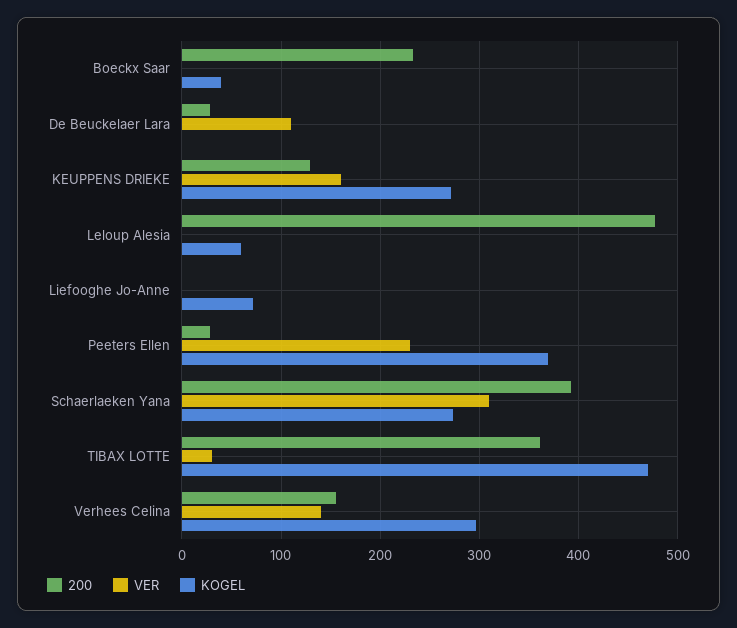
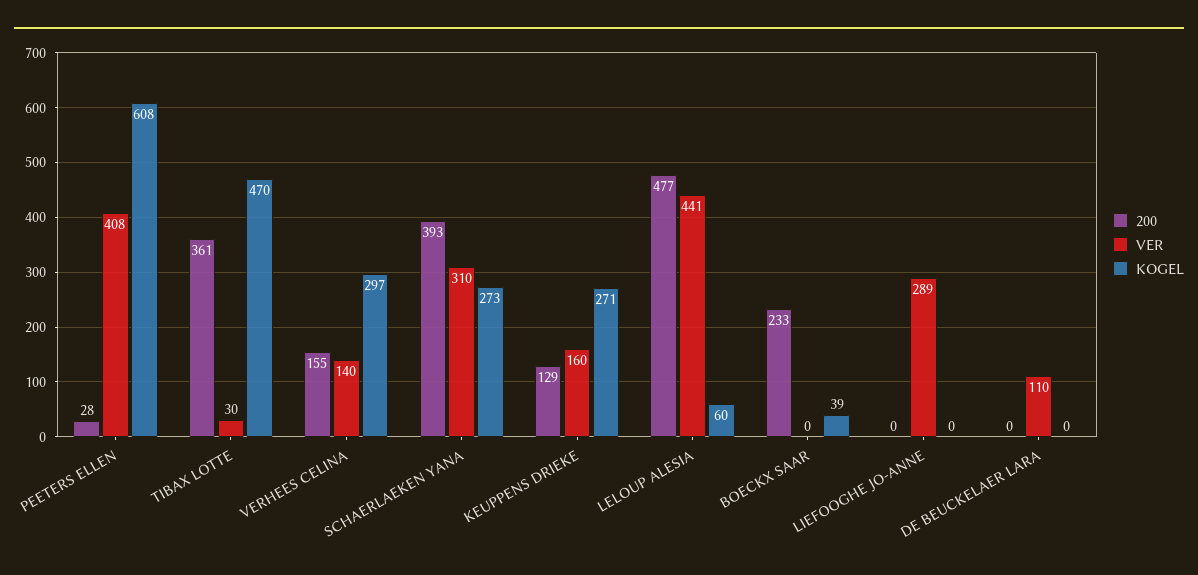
  {
    "200": {
      "Boeckx Saar": 233,
-     "De Beuckelaer Lara": 30,
+     "De Beuckelaer Lara": 0,
      "KEUPPENS DRIEKE": 129,
      "Leloup Alesia": 477,
      "Liefooghe Jo-Anne": 0,
      "Peeters Ellen": 28,
      "Schaerlaeken Yana": 393,
      "TIBAX LOTTE": 361,
      "Verhees Celina": 155
    },
    "VER": {
      "Boeckx Saar": 0,
      "De Beuckelaer Lara": 110,
      "KEUPPENS DRIEKE": 160,
-     "Leloup Alesia": 0,
+     "Leloup Alesia": 441,
-     "Liefooghe Jo-Anne": 0,
+     "Liefooghe Jo-Anne": 289,
-     "Peeters Ellen": 230,
+     "Peeters Ellen": 408,
      "Schaerlaeken Yana": 310,
      "TIBAX LOTTE": 30,
      "Verhees Celina": 140
    },
    "KOGEL": {
      "Boeckx Saar": 39,
      "De Beuckelaer Lara": 0,
      "KEUPPENS DRIEKE": 271,
      "Leloup Alesia": 60,
-     "Liefooghe Jo-Anne": 70,
+     "Liefooghe Jo-Anne": 0,
-     "Peeters Ellen": 370,
+     "Peeters Ellen": 608,
      "Schaerlaeken Yana": 273,
      "TIBAX LOTTE": 470,
      "Verhees Celina": 297
    }
  }

